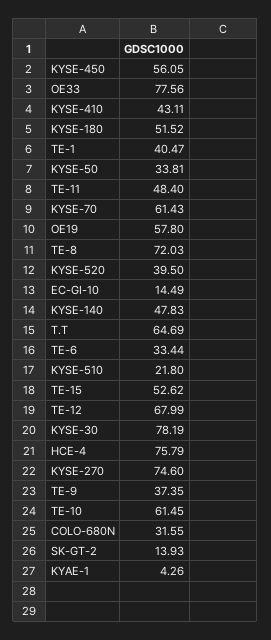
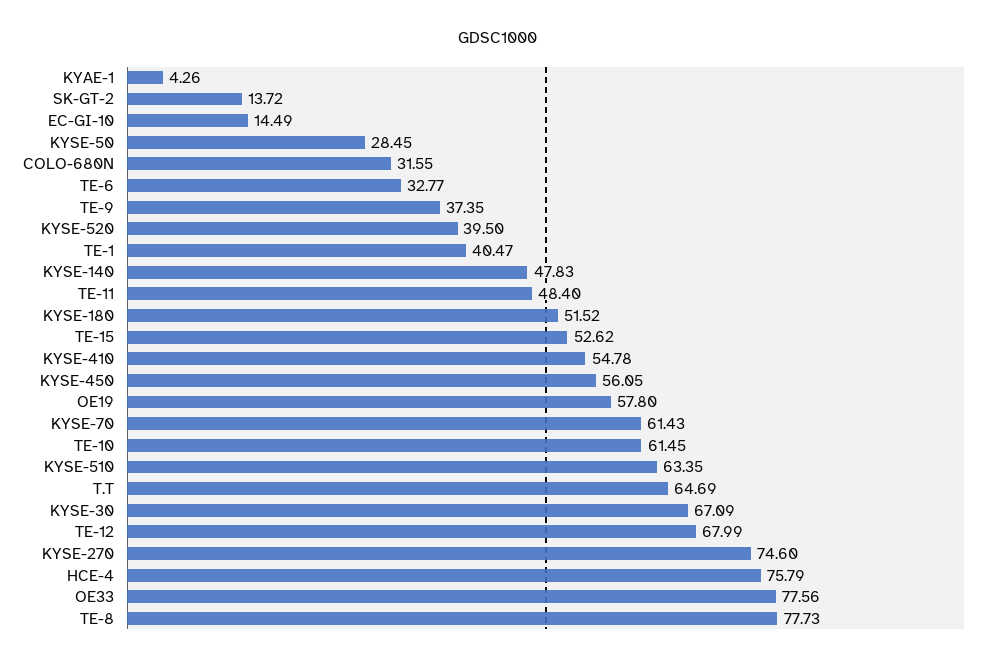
  {
    "KYSE-450": 56.05,
    "OE33": 77.56,
-   "KYSE-410": 43.11,
+   "KYSE-410": 54.78,
    "KYSE-180": 51.52,
    "TE-1": 40.47,
-   "KYSE-50": 33.81,
+   "KYSE-50": 28.45,
    "TE-11": 48.4,
    "KYSE-70": 61.43,
    "OE19": 57.8,
-   "TE-8": 72.03,
+   "TE-8": 77.73,
    "KYSE-520": 39.5,
    "EC-GI-10": 14.49,
    "KYSE-140": 47.83,
    "T.T": 64.69,
-   "TE-6": 33.44,
+   "TE-6": 32.77,
-   "KYSE-510": 21.8,
+   "KYSE-510": 63.35,
    "TE-15": 52.62,
    "TE-12": 67.99,
-   "KYSE-30": 78.19,
+   "KYSE-30": 67.09,
    "HCE-4": 75.79,
    "KYSE-270": 74.6,
    "TE-9": 37.35,
    "TE-10": 61.45,
    "COLO-680N": 31.55,
-   "SK-GT-2": 13.93,
+   "SK-GT-2": 13.72,
    "KYAE-1": 4.26
  }

